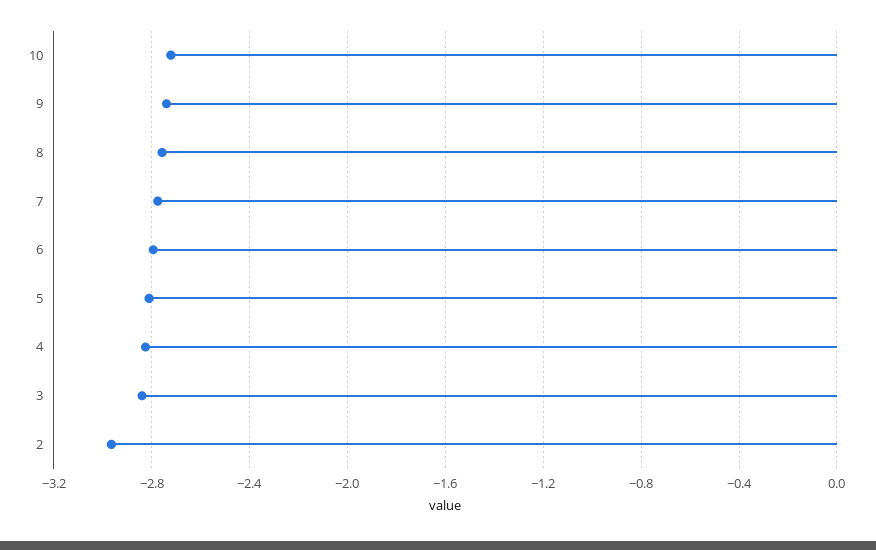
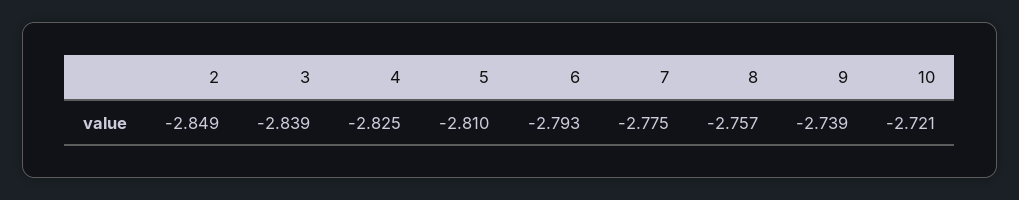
  {
    "10": -2.721,
    "9": -2.739,
    "8": -2.757,
    "7": -2.775,
    "6": -2.793,
    "5": -2.81,
    "4": -2.825,
    "3": -2.839,
-   "2": -2.95
+   "2": -2.849
  }

